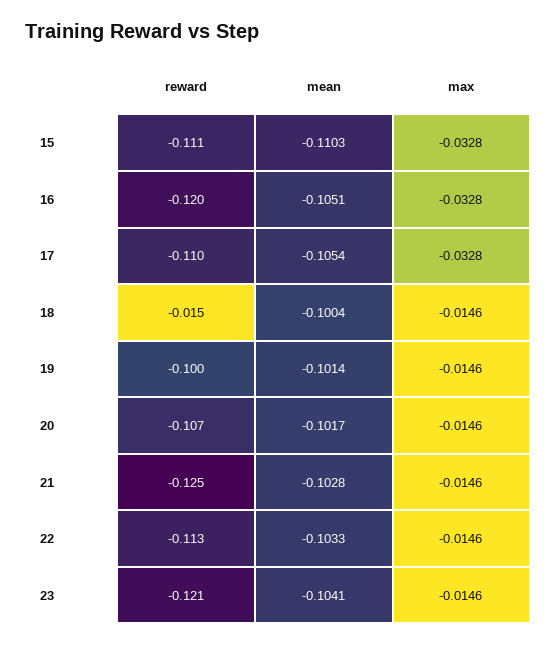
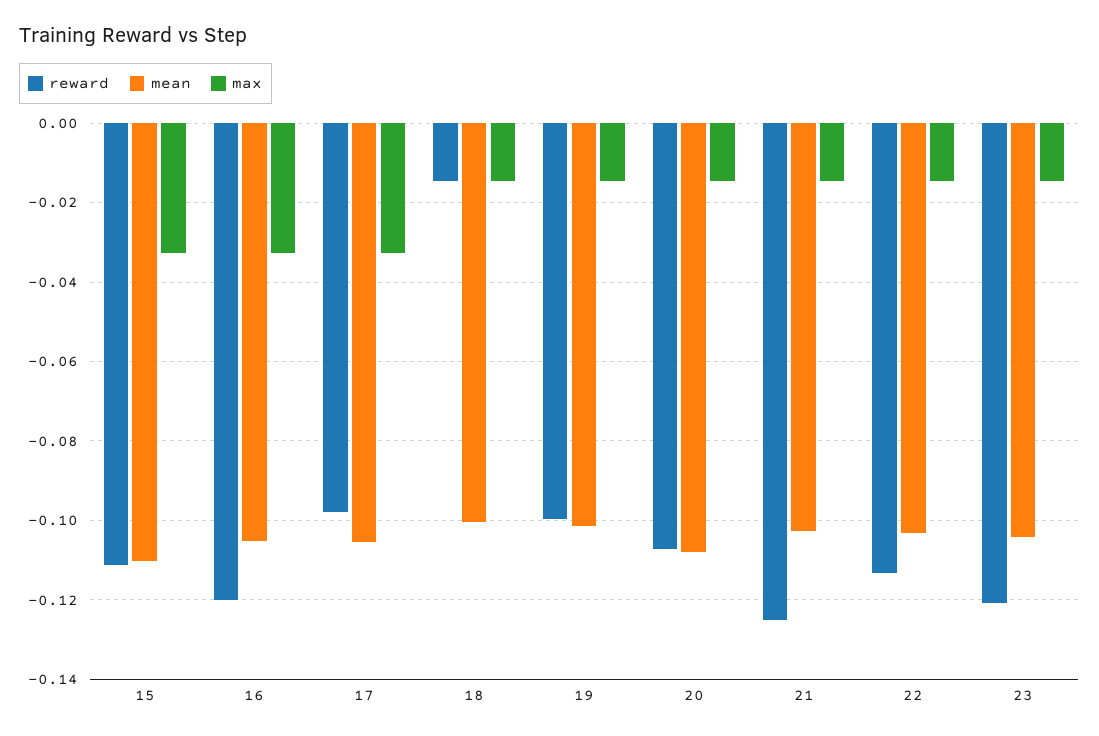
  {
    "reward": {
      "15": -0.111,
      "16": -0.12,
-     "17": -0.11,
+     "17": -0.098,
      "18": -0.015,
      "19": -0.1,
      "20": -0.107,
      "21": -0.125,
      "22": -0.113,
      "23": -0.121
    },
    "mean": {
      "15": -0.1103,
      "16": -0.1051,
      "17": -0.1054,
      "18": -0.1004,
      "19": -0.1014,
-     "20": -0.1017,
+     "20": -0.108,
      "21": -0.1028,
      "22": -0.1033,
      "23": -0.1041
    },
    "max": {
      "15": -0.0328,
      "16": -0.0328,
      "17": -0.0328,
      "18": -0.0146,
      "19": -0.0146,
      "20": -0.0146,
      "21": -0.0146,
      "22": -0.0146,
      "23": -0.0146
    }
  }

